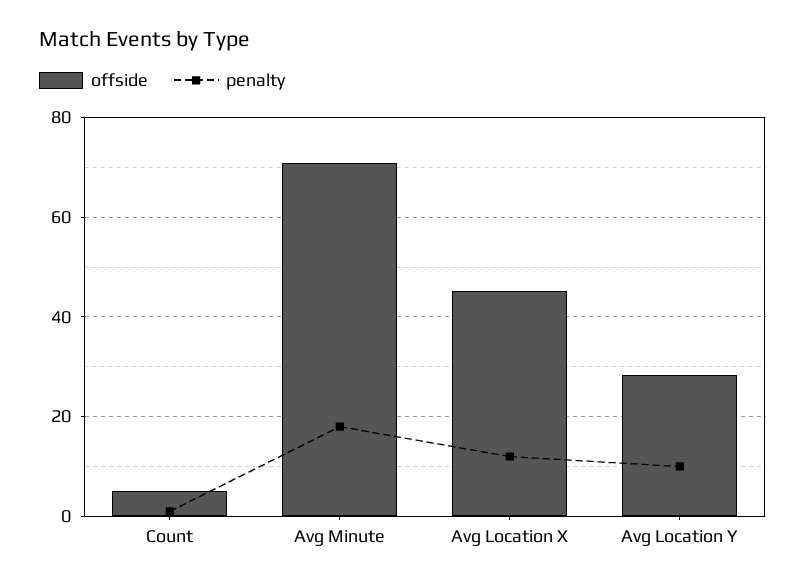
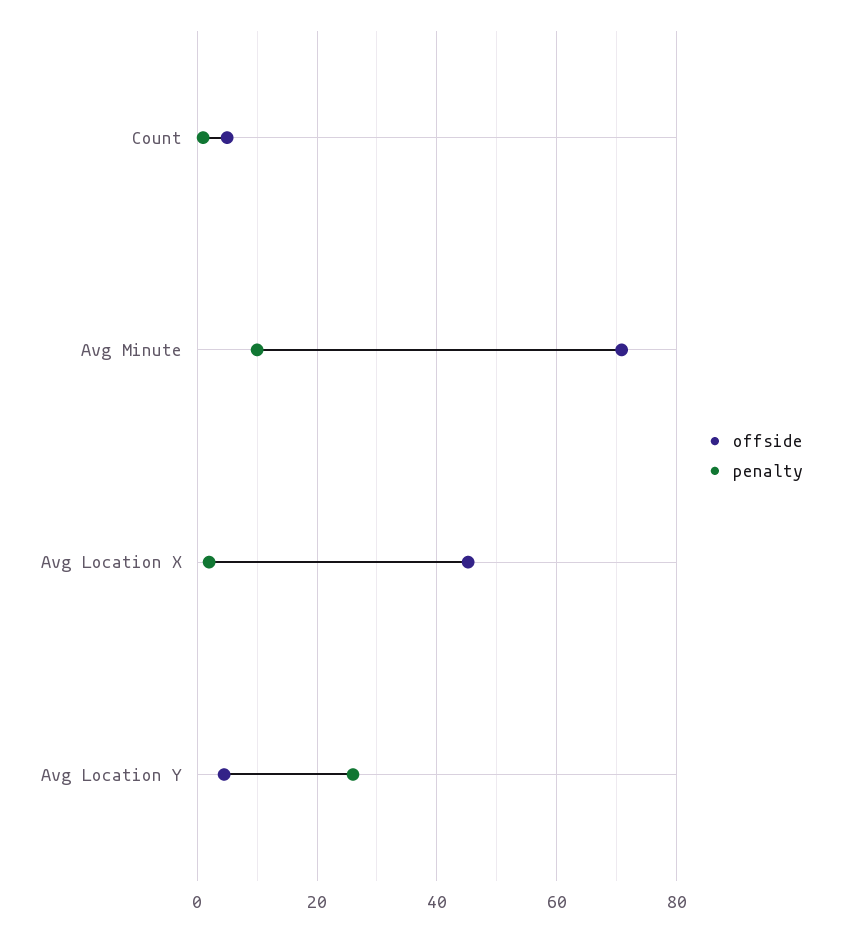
  {
    "offside": {
      "Count": 6,
      "Avg Minute": 70,
      "Avg Location X": 46,
-     "Avg Location Y": 28
+     "Avg Location Y": 4
    },
    "penalty": {
      "Count": 2,
-     "Avg Minute": 18,
+     "Avg Minute": 10,
-     "Avg Location X": 12,
+     "Avg Location X": 2,
-     "Avg Location Y": 10
+     "Avg Location Y": 26
    }
  }

